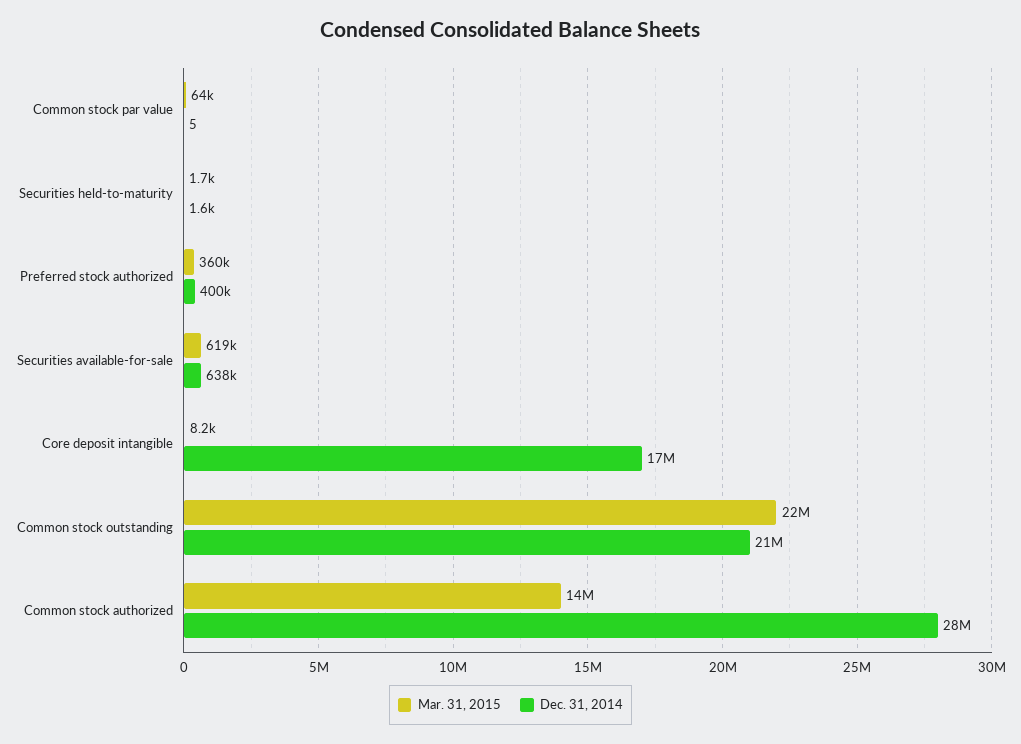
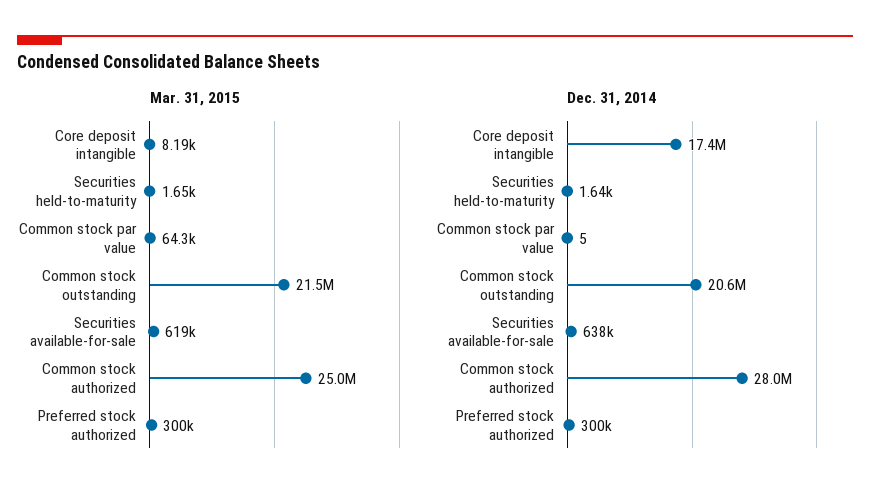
  {
    "Mar. 31, 2015": {
      "Common stock par value": 64300,
      "Securities held-to-maturity": 1650,
-     "Preferred stock authorized": 360000,
+     "Preferred stock authorized": 300000,
      "Securities available-for-sale": 619000,
      "Core deposit intangible": 8190,
      "Common stock outstanding": 21500000,
-     "Common stock authorized": 14000000
+     "Common stock authorized": 25000000
    },
    "Dec. 31, 2014": {
      "Common stock par value": 5,
      "Securities held-to-maturity": 1640,
-     "Preferred stock authorized": 400000,
+     "Preferred stock authorized": 300000,
      "Securities available-for-sale": 638000,
      "Core deposit intangible": 17400000,
      "Common stock outstanding": 20600000,
      "Common stock authorized": 28000000
    }
  }

